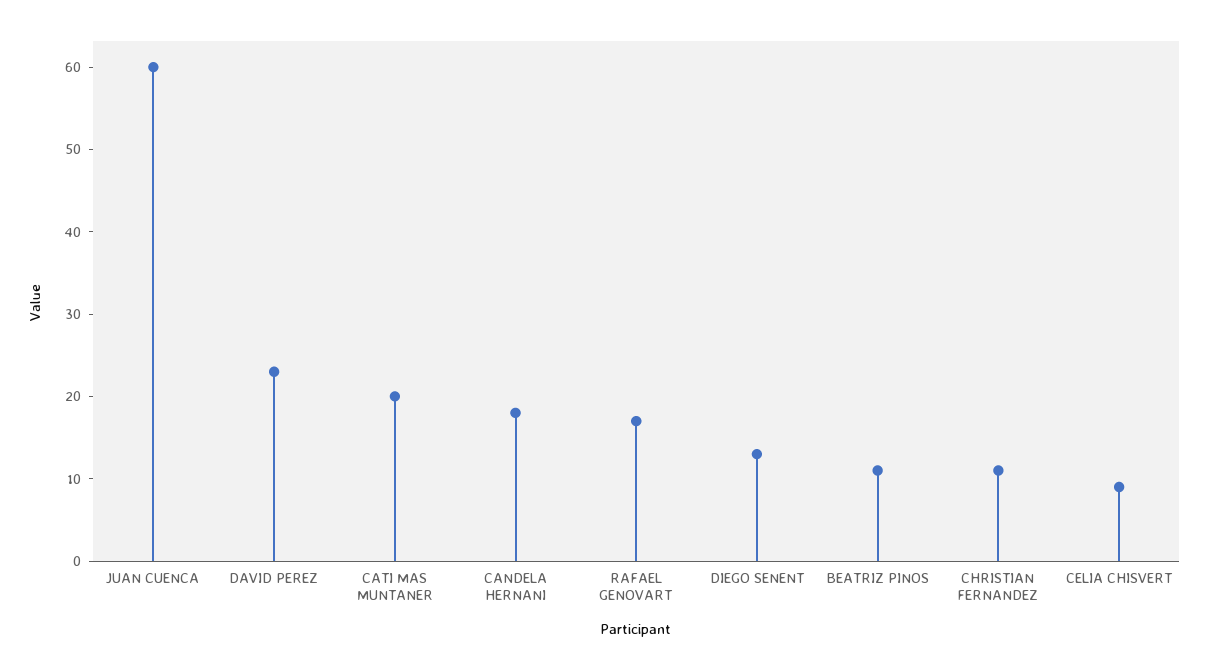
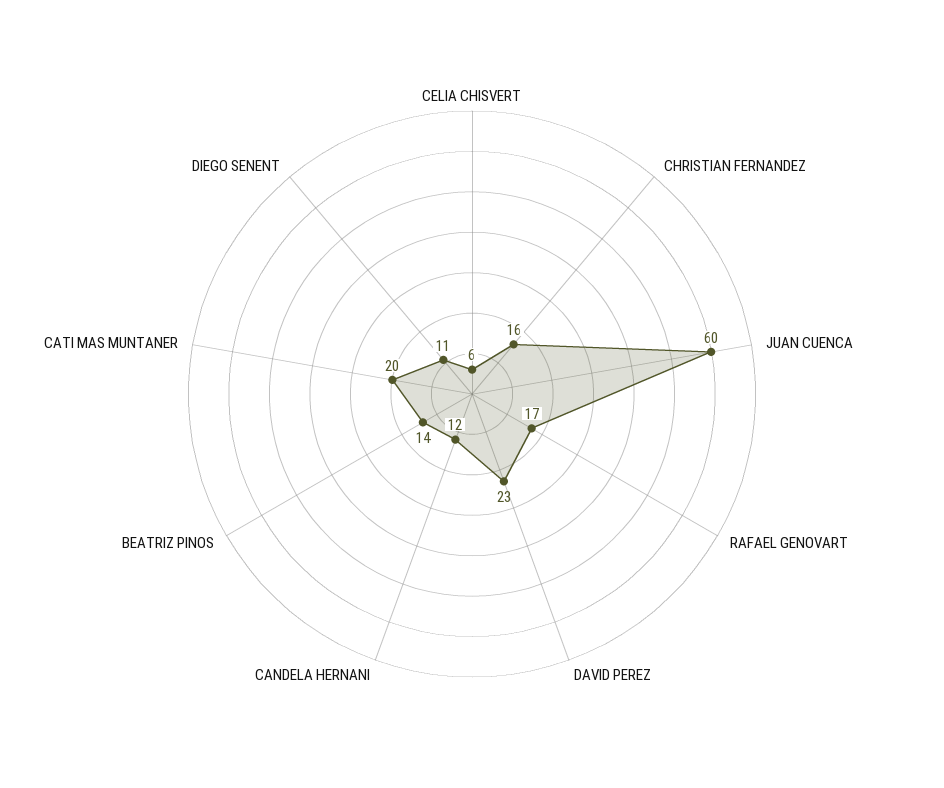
  {
    "JUAN CUENCA": 60,
    "DAVID PEREZ": 23,
    "CATI MAS MUNTANER": 20,
-   "CANDELA HERNANI": 18,
+   "CANDELA HERNANI": 12,
    "RAFAEL GENOVART": 17,
-   "DIEGO SENENT": 13,
+   "DIEGO SENENT": 11,
-   "BEATRIZ PINOS": 11,
+   "BEATRIZ PINOS": 14,
-   "CHRISTIAN FERNANDEZ": 11,
+   "CHRISTIAN FERNANDEZ": 16,
-   "CELIA CHISVERT": 9
+   "CELIA CHISVERT": 6
  }

